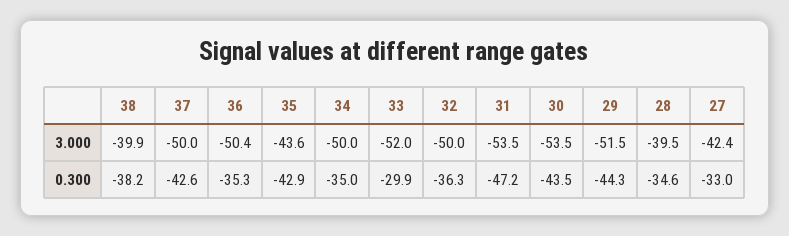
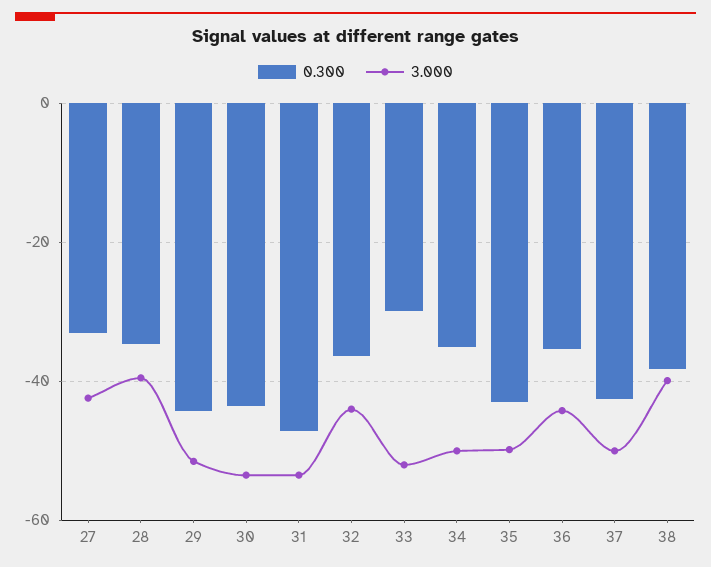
  {
    "3.000": {
      "38": -39.9,
      "37": -50,
-     "36": -50.4,
+     "36": -44,
-     "35": -43.6,
+     "35": -50,
      "34": -50,
      "33": -52,
-     "32": -50,
+     "32": -44,
      "31": -53.5,
      "30": -53.5,
      "29": -51.5,
      "28": -39.5,
      "27": -42.4
    },
    "0.300": {
      "38": -38.2,
      "37": -42.6,
      "36": -35.3,
      "35": -42.9,
      "34": -35,
      "33": -29.9,
      "32": -36.3,
      "31": -47.2,
      "30": -43.5,
      "29": -44.3,
      "28": -34.6,
      "27": -33
    }
  }

